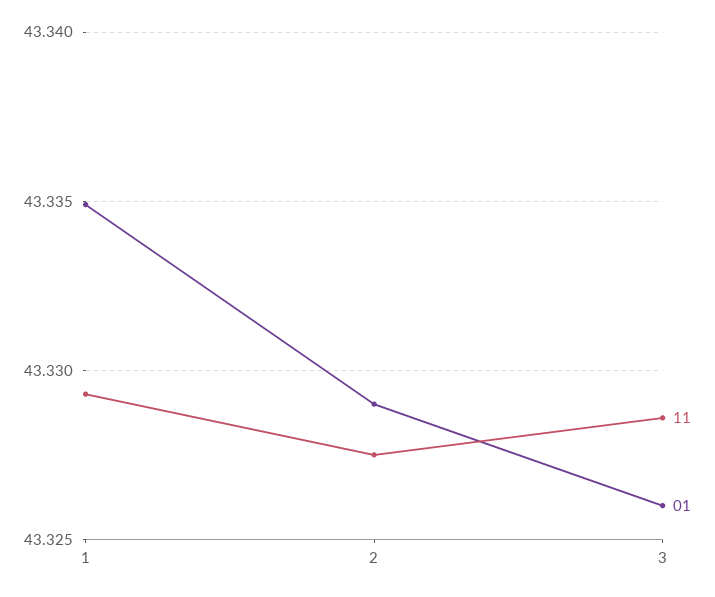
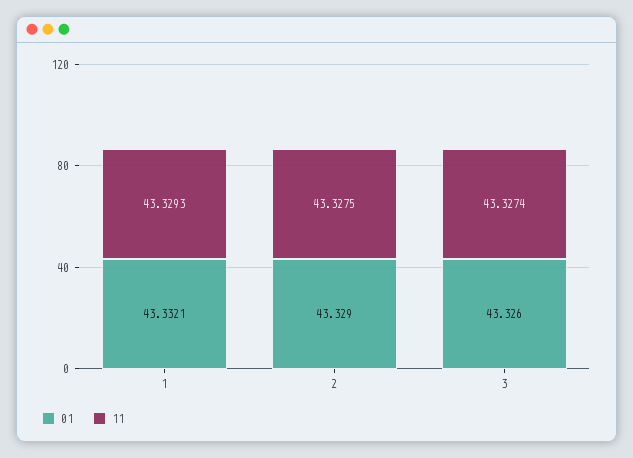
  {
    "11": {
      "1": 43.3293,
      "2": 43.3275,
-     "3": 43.3285
+     "3": 43.3274
    },
    "01": {
-     "1": 43.335,
+     "1": 43.3321,
      "2": 43.329,
      "3": 43.326
    }
  }

